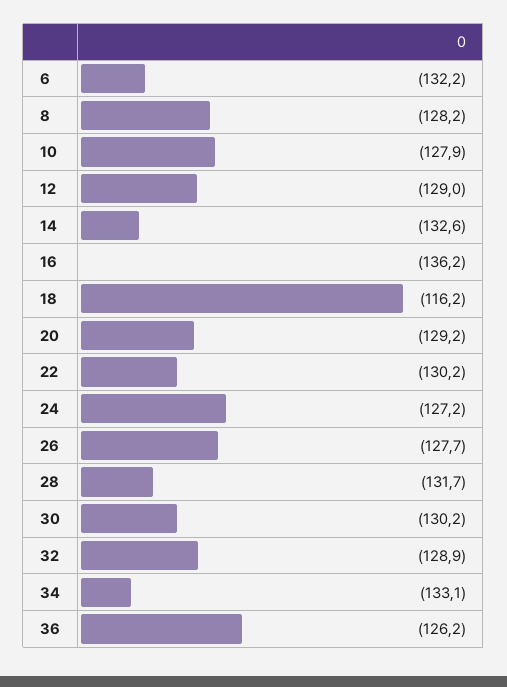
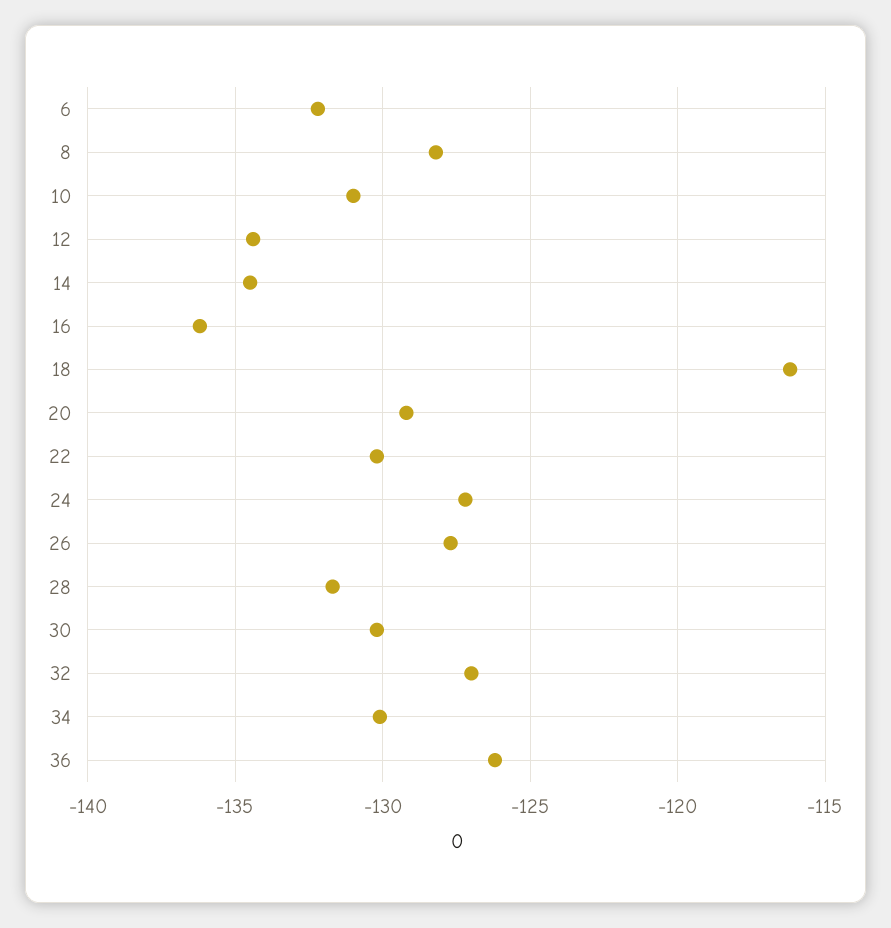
  {
    "6": -132.2,
    "8": -128.2,
-   "10": -127.9,
+   "10": -131,
-   "12": -129,
+   "12": -134.5,
-   "14": -132.6,
+   "14": -134.5,
    "16": -136.2,
    "18": -116.2,
    "20": -129.2,
    "22": -130.2,
    "24": -127.2,
    "26": -127.7,
    "28": -131.7,
    "30": -130.2,
-   "32": -128.9,
+   "32": -127,
-   "34": -133.1,
+   "34": -130,
    "36": -126.2
  }

